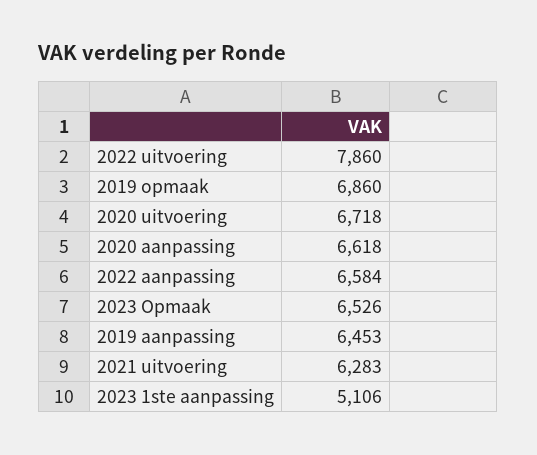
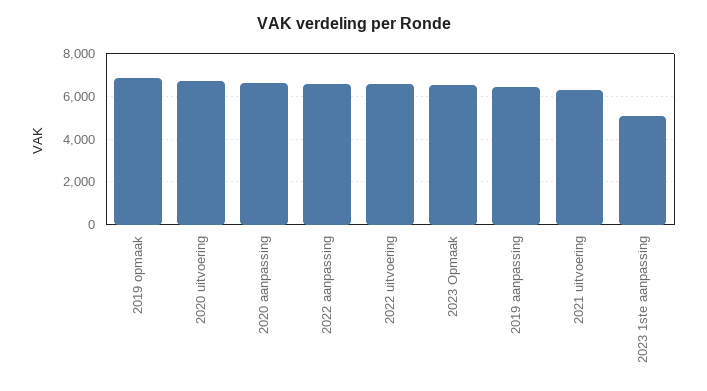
  {
-   "2022 uitvoering": 7860,
+   "2022 uitvoering": 6500,
    "2019 opmaak": 6860,
    "2020 uitvoering": 6718,
    "2020 aanpassing": 6618,
    "2022 aanpassing": 6584,
    "2023 Opmaak": 6526,
    "2019 aanpassing": 6453,
    "2021 uitvoering": 6283,
    "2023 1ste aanpassing": 5106
  }

